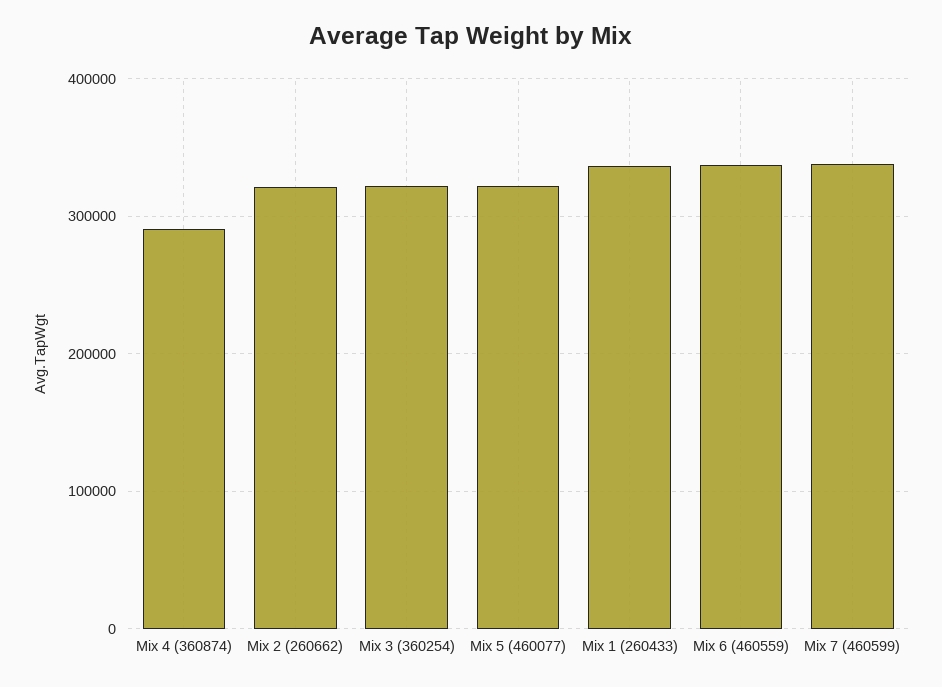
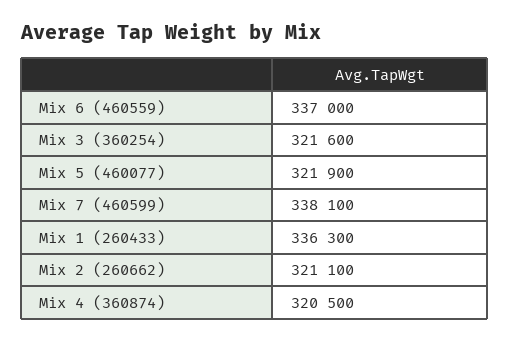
  {
-   "Mix 4 (360874)": 290000,
+   "Mix 4 (360874)": 320500,
    "Mix 2 (260662)": 321100,
    "Mix 3 (360254)": 321600,
    "Mix 5 (460077)": 321900,
    "Mix 1 (260433)": 336300,
    "Mix 6 (460559)": 337000,
    "Mix 7 (460599)": 338100
  }

